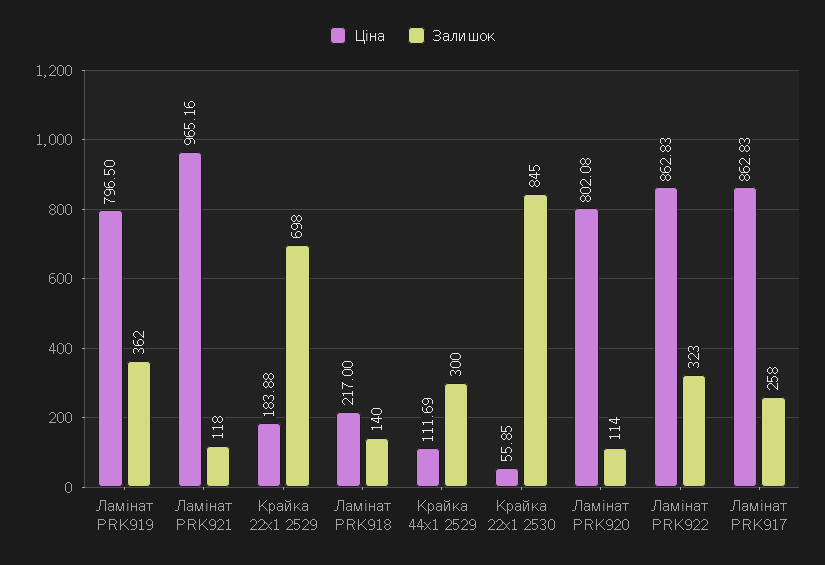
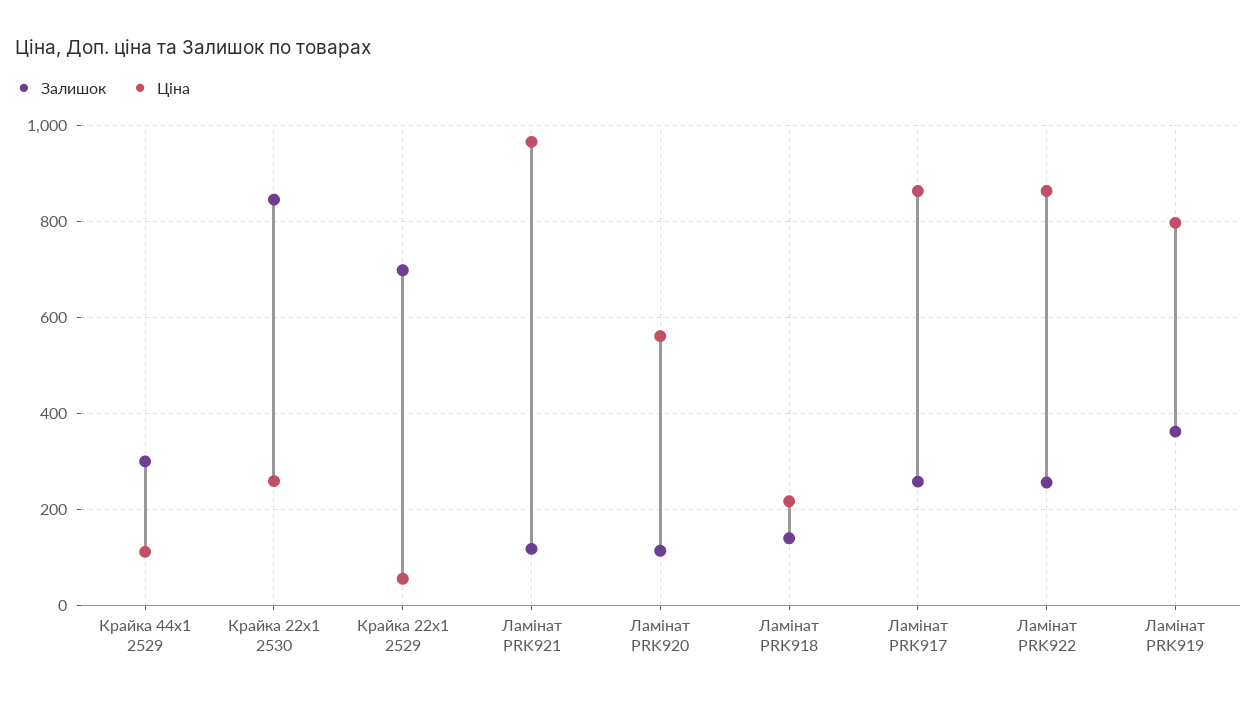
  {
    "Ціна": {
      "Ламінат PRK919": 796.5,
      "Ламінат PRK921": 965.16,
-     "Крайка 22x1 2529": 183.88,
+     "Крайка 22x1 2529": 60,
      "Ламінат PRK918": 217,
      "Крайка 44x1 2529": 111.69,
-     "Крайка 22x1 2530": 55.85,
+     "Крайка 22x1 2530": 260,
-     "Ламінат PRK920": 802.08,
+     "Ламінат PRK920": 560,
      "Ламінат PRK922": 862.83,
      "Ламінат PRK917": 862.83
    },
    "Залишок": {
      "Ламінат PRK919": 362,
      "Ламінат PRK921": 118,
      "Крайка 22x1 2529": 698,
      "Ламінат PRK918": 140,
      "Крайка 44x1 2529": 300,
      "Крайка 22x1 2530": 845,
      "Ламінат PRK920": 114,
-     "Ламінат PRK922": 323,
+     "Ламінат PRK922": 260,
      "Ламінат PRK917": 258
    }
  }

